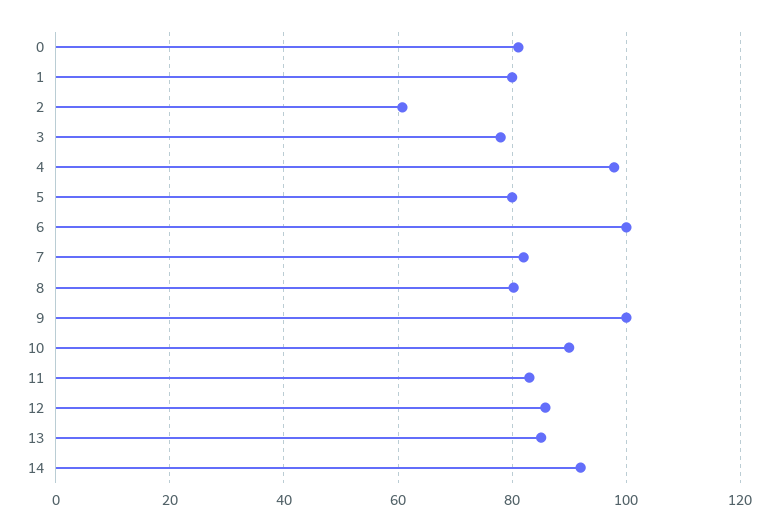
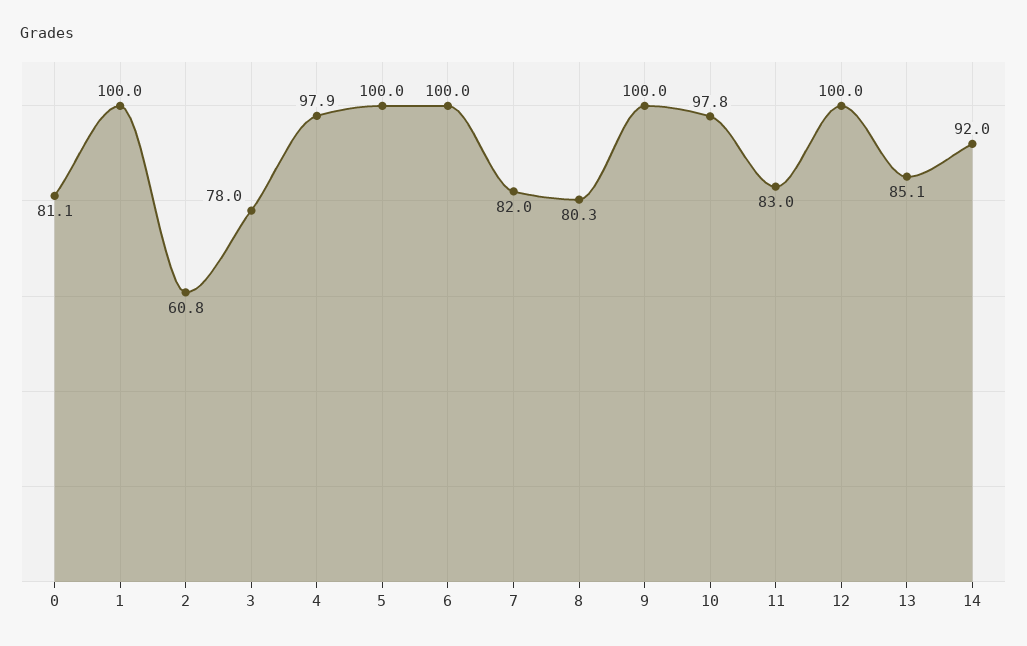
  {
    "0": 81.1,
-   "1": 80,
+   "1": 100,
    "2": 60.8,
    "3": 78,
    "4": 97.9,
-   "5": 80,
+   "5": 100,
    "6": 100,
    "7": 82,
    "8": 80.3,
    "9": 100,
-   "10": 90,
+   "10": 97.8,
    "11": 83,
-   "12": 86,
+   "12": 100,
    "13": 85.1,
    "14": 92
  }

